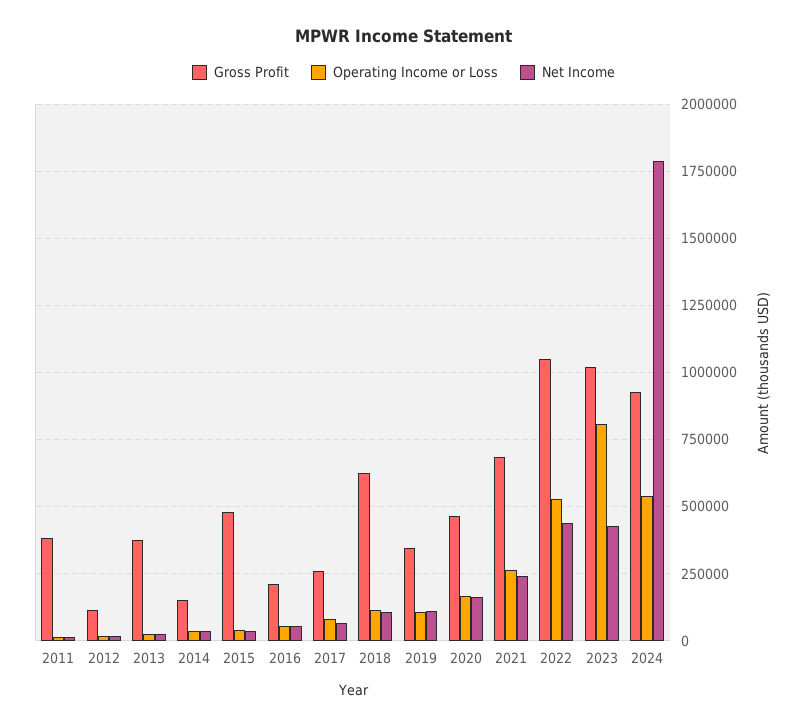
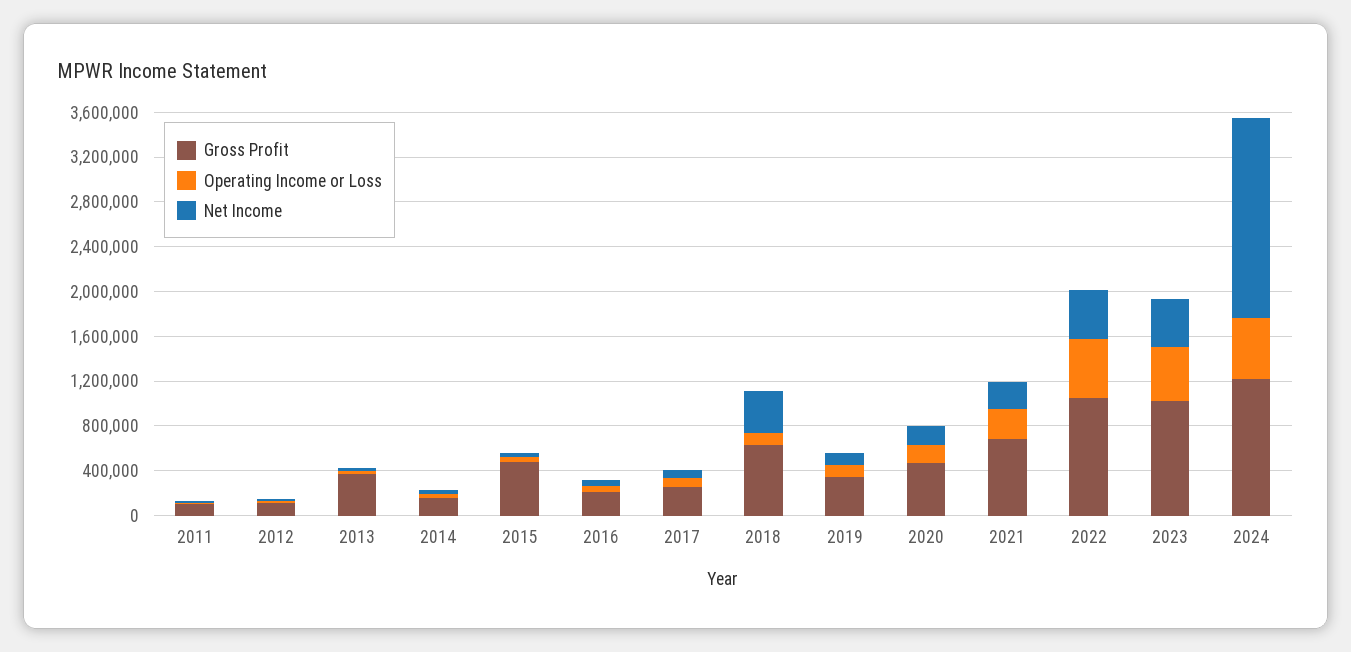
  {
    "Gross Profit": {
-     "2011": 375000,
+     "2011": 100000,
      "2012": 125000,
      "2013": 375000,
      "2014": 150000,
      "2015": 475000,
      "2016": 200000,
      "2017": 250000,
      "2018": 625000,
      "2019": 350000,
      "2020": 475000,
      "2021": 675000,
      "2022": 1050000,
      "2023": 1025000,
-     "2024": 925000
+     "2024": 1200000
    },
    "Operating Income or Loss": {
      "2011": 25000,
      "2012": 25000,
      "2013": 25000,
      "2014": 25000,
      "2015": 50000,
      "2016": 50000,
      "2017": 75000,
      "2018": 125000,
      "2019": 100000,
      "2020": 175000,
      "2021": 250000,
      "2022": 525000,
-     "2023": 800000,
+     "2023": 500000,
      "2024": 550000
    },
    "Net Income": {
      "2011": 25000,
      "2012": 25000,
      "2013": 25000,
      "2014": 25000,
      "2015": 25000,
      "2016": 50000,
      "2017": 75000,
-     "2018": 100000,
+     "2018": 400000,
      "2019": 100000,
      "2020": 175000,
      "2021": 250000,
      "2022": 450000,
      "2023": 425000,
      "2024": 1775000
    }
  }

